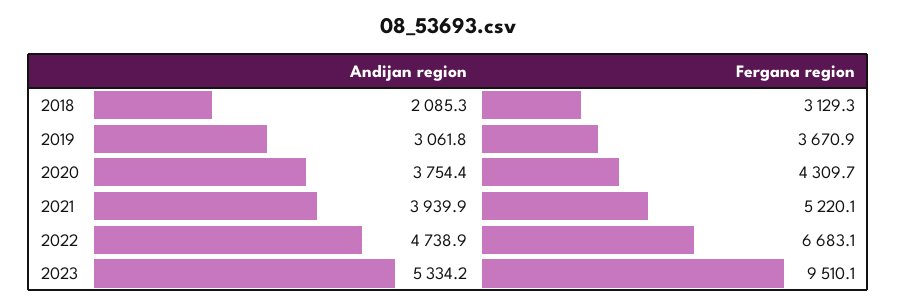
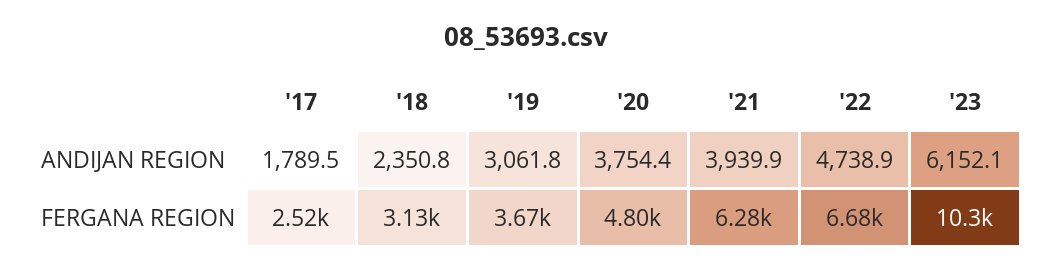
  {
    "Andijan region": {
-     "2018": 2085.3,
+     "2018": 2350.8,
      "2019": 3061.8,
      "2020": 3754.4,
      "2021": 3939.9,
      "2022": 4738.9,
-     "2023": 5334.2
+     "2023": 6152.1,
+     "'17": 1789.5
    },
    "Fergana region": {
      "2018": 3129.3,
      "2019": 3670.9,
-     "2020": 4309.7,
+     "2020": 4800,
-     "2021": 5220.1,
+     "2021": 6280,
      "2022": 6683.1,
-     "2023": 9510.1
+     "2023": 10300,
+     "'17": 2520
    }
  }

